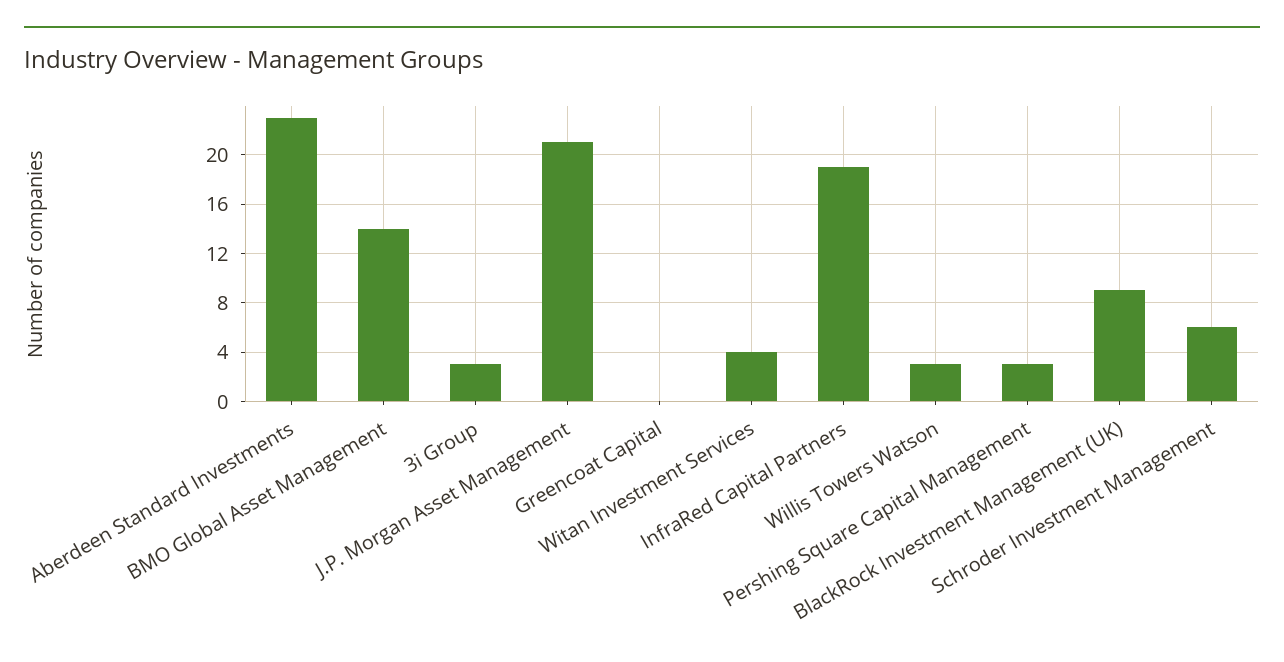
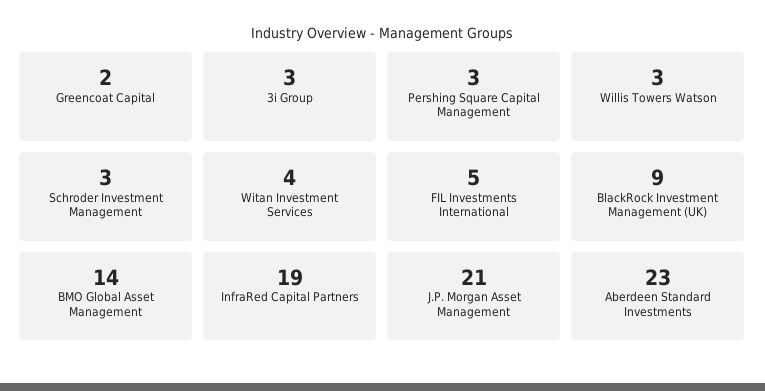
  {
    "Aberdeen Standard Investments": 23,
    "BMO Global Asset Management": 14,
    "3i Group": 3,
    "J.P. Morgan Asset Management": 21,
-   "Greencoat Capital": 0,
+   "Greencoat Capital": 2,
    "Witan Investment Services": 4,
    "InfraRed Capital Partners": 19,
    "Willis Towers Watson": 3,
    "Pershing Square Capital Management": 3,
    "BlackRock Investment Management (UK)": 9,
-   "Schroder Investment Management": 6
+   "Schroder Investment Management": 3,
+   "FIL Investments International": 5
  }

